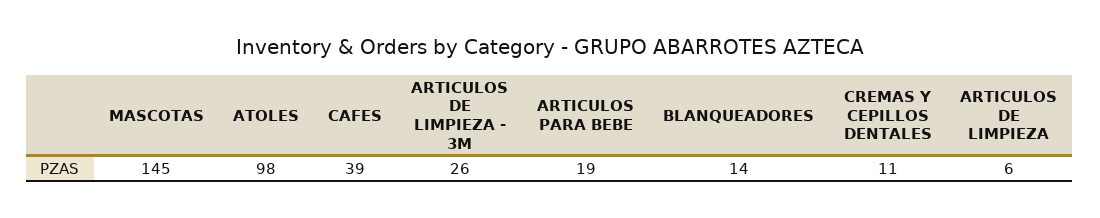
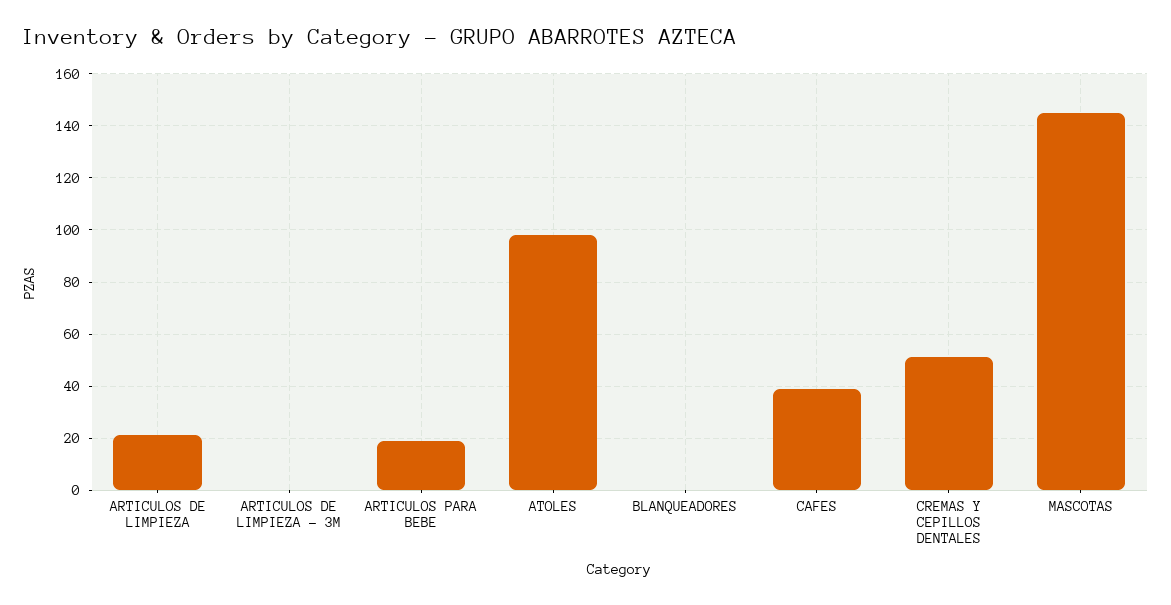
  {
    "MASCOTAS": 145,
    "ATOLES": 98,
    "CAFES": 39,
-   "ARTICULOS DE LIMPIEZA - 3M": 26,
+   "ARTICULOS DE LIMPIEZA - 3M": 0,
    "ARTICULOS PARA BEBE": 19,
-   "BLANQUEADORES": 14,
+   "BLANQUEADORES": 0,
-   "CREMAS Y CEPILLOS DENTALES": 11,
+   "CREMAS Y CEPILLOS DENTALES": 50,
-   "ARTICULOS DE LIMPIEZA": 6
+   "ARTICULOS DE LIMPIEZA": 20
  }

